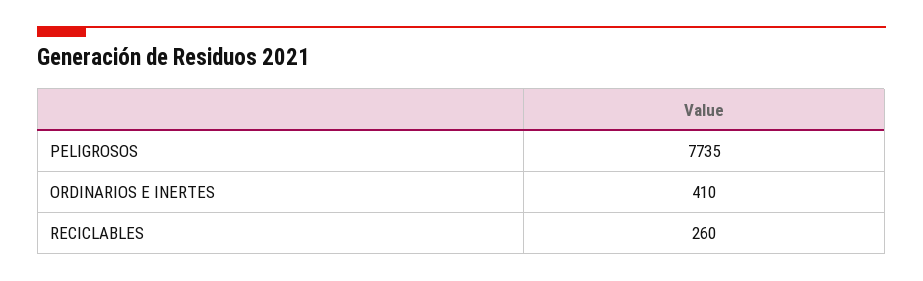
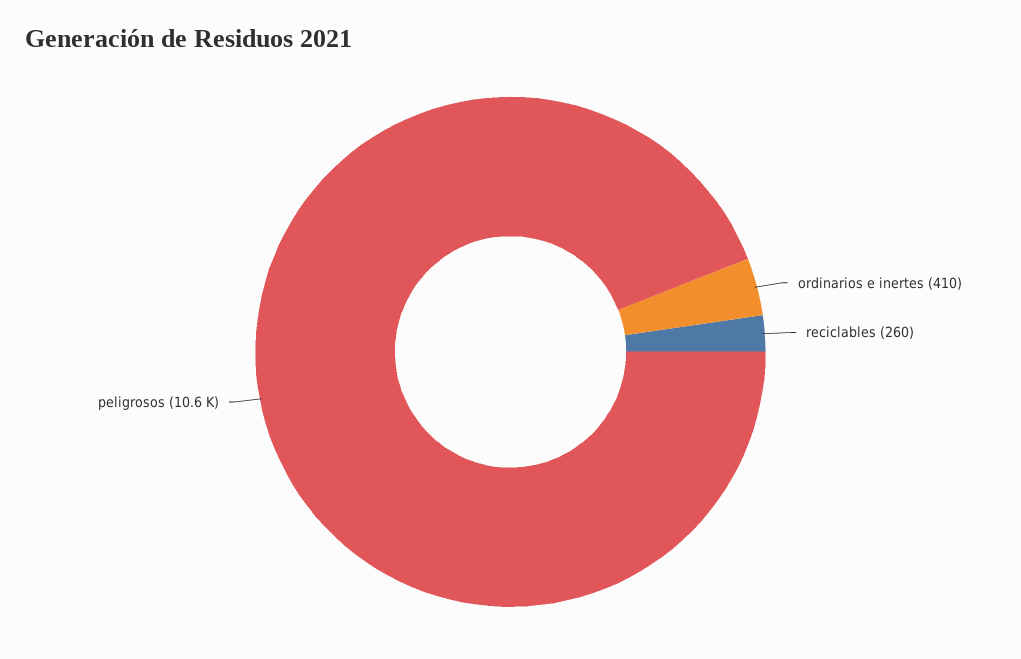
  {
-   "PELIGROSOS": 7735,
+   "PELIGROSOS": 10600,
    "ORDINARIOS E INERTES": 410,
    "RECICLABLES": 260
  }

